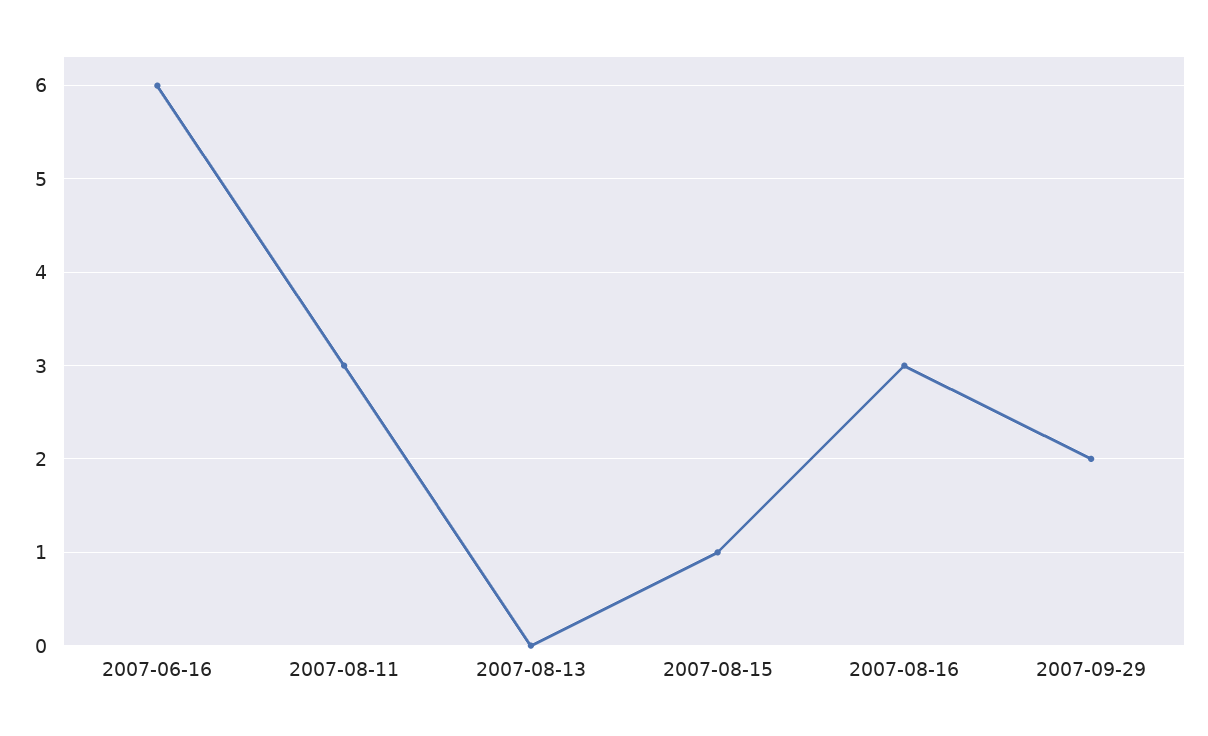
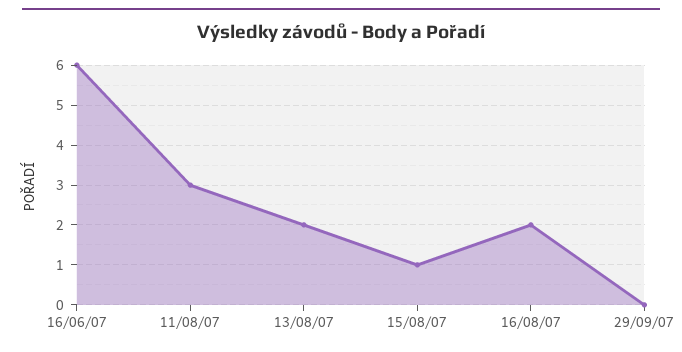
  {
    "2007-06-16": 6,
    "2007-08-11": 3,
-   "2007-08-13": 0,
+   "2007-08-13": 2,
    "2007-08-15": 1,
-   "2007-08-16": 3,
+   "2007-08-16": 2,
-   "2007-09-29": 2
+   "2007-09-29": 0
  }

